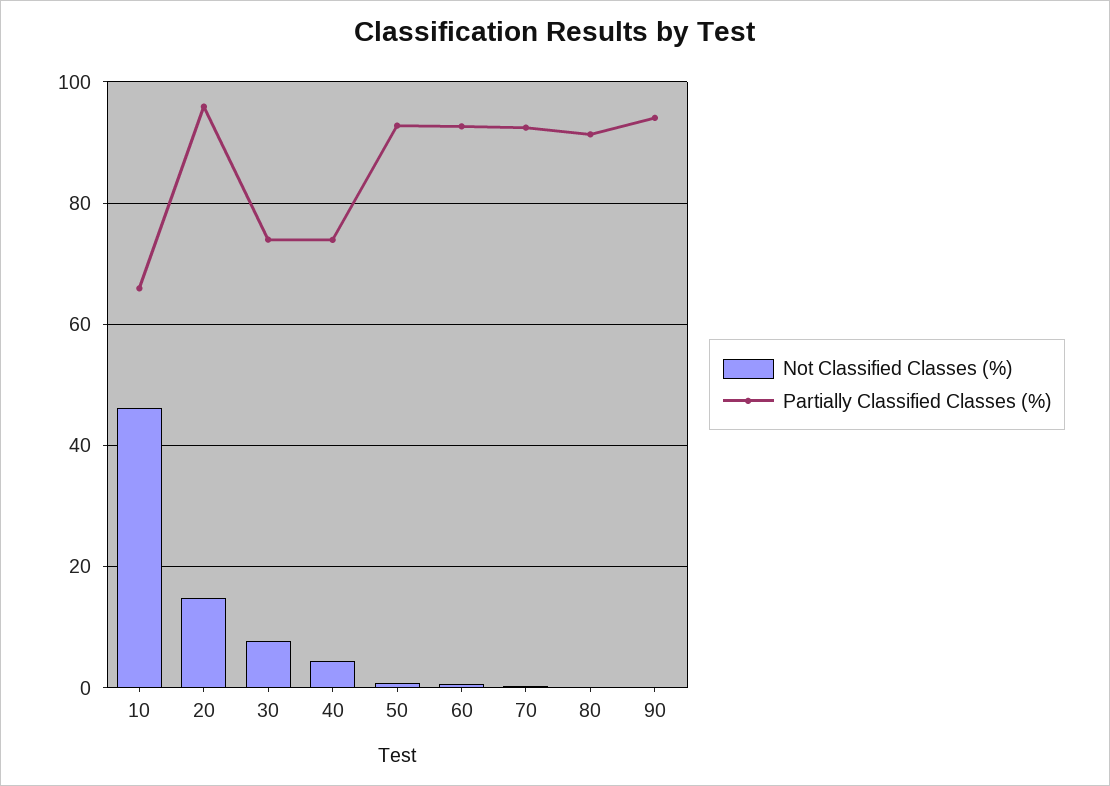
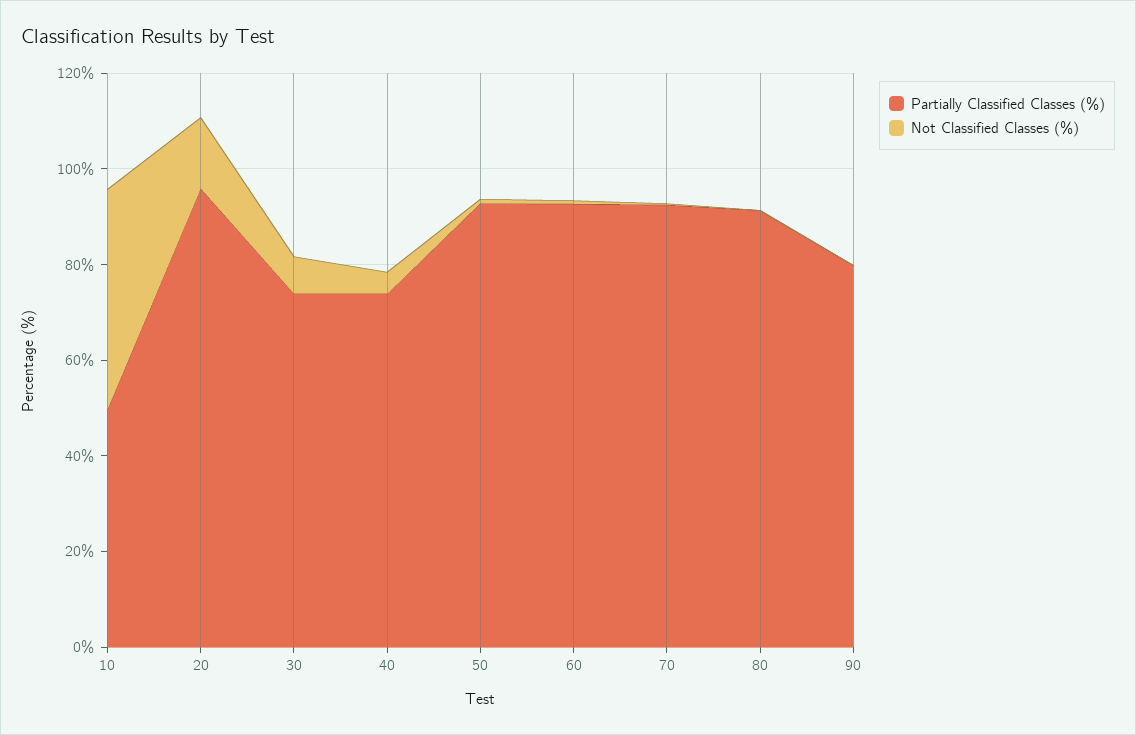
  {
    "Not Classified Classes (%)": {
      "10": 46,
      "20": 14,
      "30": 8,
      "40": 4,
      "50": 0,
      "60": 0,
      "70": 0,
      "80": 0,
      "90": 0
    },
    "Partially Classified Classes (%)": {
-     "10": 66,
+     "10": 50,
      "20": 96,
      "30": 74,
      "40": 74,
      "50": 92,
      "60": 92,
      "70": 92,
      "80": 92,
-     "90": 94
+     "90": 80
    }
  }

